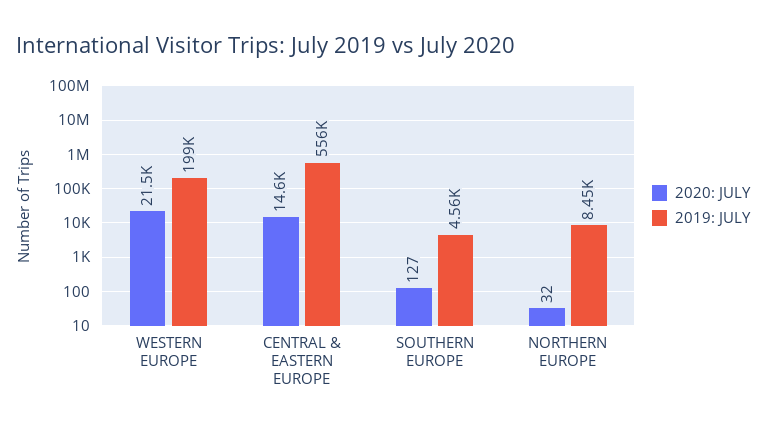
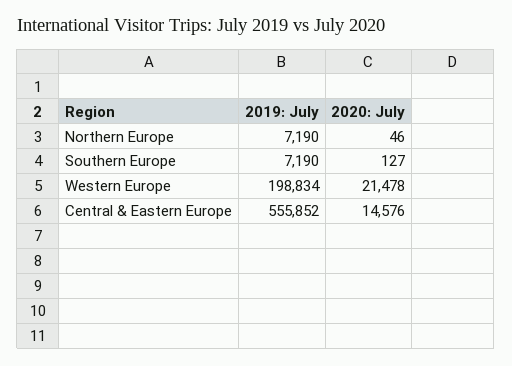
  {
    "2020: JULY": {
      "WESTERN EUROPE": 21478,
      "CENTRAL & EASTERN EUROPE": 14576,
      "SOUTHERN EUROPE": 127,
-     "NORTHERN EUROPE": 32
+     "NORTHERN EUROPE": 46
    },
    "2019: JULY": {
      "WESTERN EUROPE": 198834,
      "CENTRAL & EASTERN EUROPE": 555852,
-     "SOUTHERN EUROPE": 4560,
+     "SOUTHERN EUROPE": 7190,
-     "NORTHERN EUROPE": 8450
+     "NORTHERN EUROPE": 7190
    }
  }

